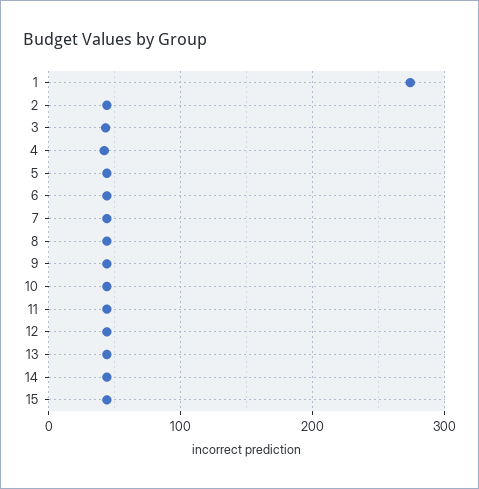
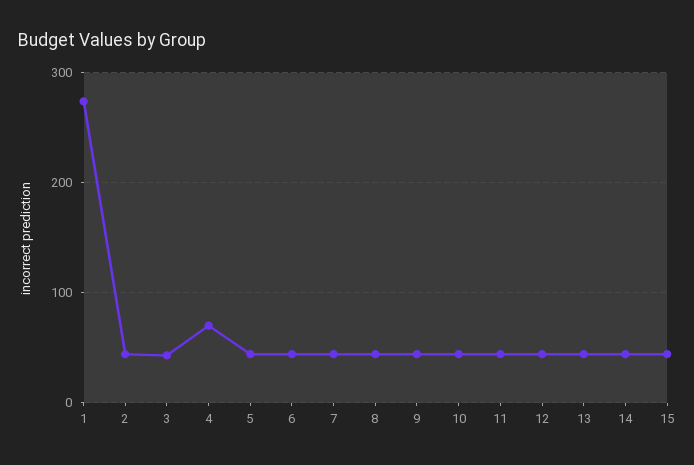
  {
    "1": 270,
    "2": 40,
    "3": 40,
-   "4": 40,
+   "4": 70,
    "5": 40,
    "6": 40,
    "7": 40,
    "8": 40,
    "9": 40,
    "10": 40,
    "11": 40,
    "12": 40,
    "13": 40,
    "14": 40,
    "15": 40
  }

